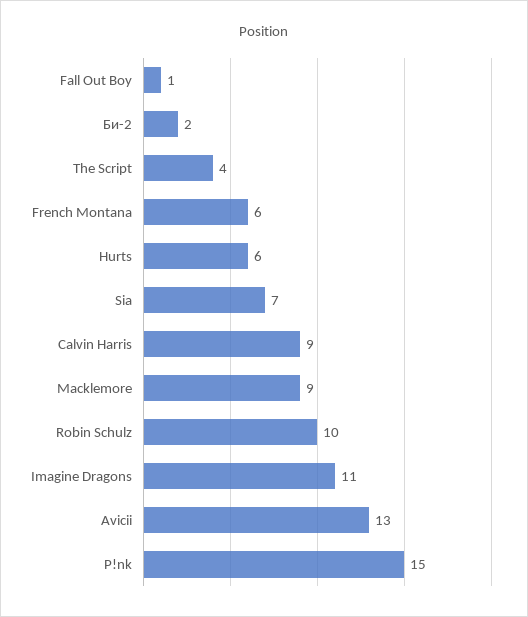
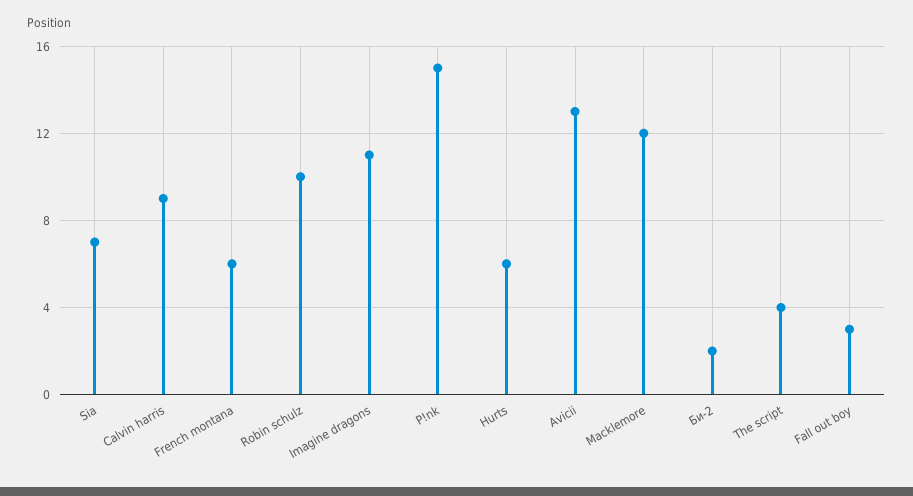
  {
-   "Fall Out Boy": 1,
+   "Fall Out Boy": 3,
    "Би-2": 2,
    "The Script": 4,
    "French Montana": 6,
    "Hurts": 6,
    "Sia": 7,
    "Calvin Harris": 9,
-   "Macklemore": 9,
+   "Macklemore": 12,
    "Robin Schulz": 10,
    "Imagine Dragons": 11,
    "Avicii": 13,
    "P!nk": 15
  }

